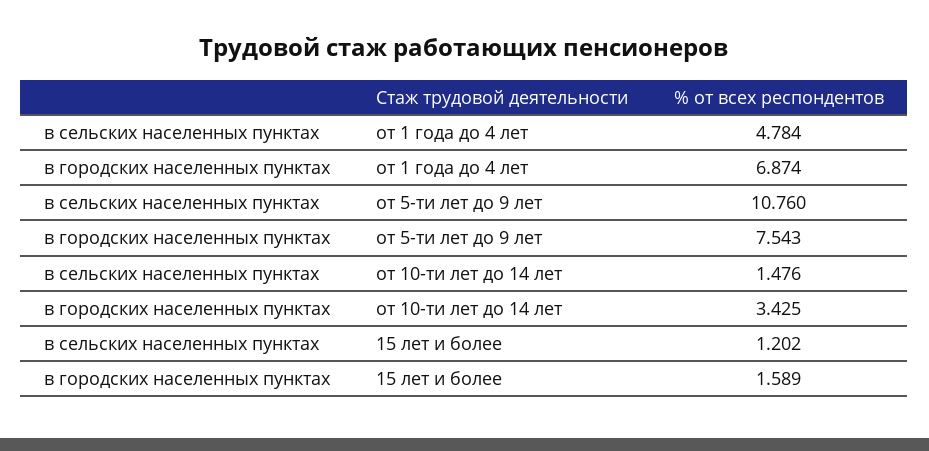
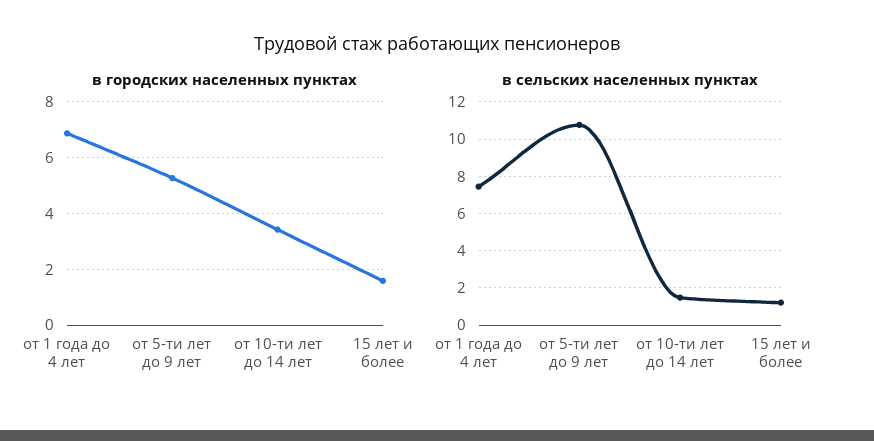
  {
    "в сельских населенных пунктах": {
-     "от 1 года до 4 лет": 4.784,
+     "от 1 года до 4 лет": 7.5,
      "от 5-ти лет до 9 лет": 10.76,
      "от 10-ти лет до 14 лет": 1.476,
      "15 лет и более": 1.202
    },
    "в городских населенных пунктах": {
      "от 1 года до 4 лет": 6.874,
-     "от 5-ти лет до 9 лет": 7.543,
+     "от 5-ти лет до 9 лет": 5.25,
      "от 10-ти лет до 14 лет": 3.425,
      "15 лет и более": 1.589
    }
  }

